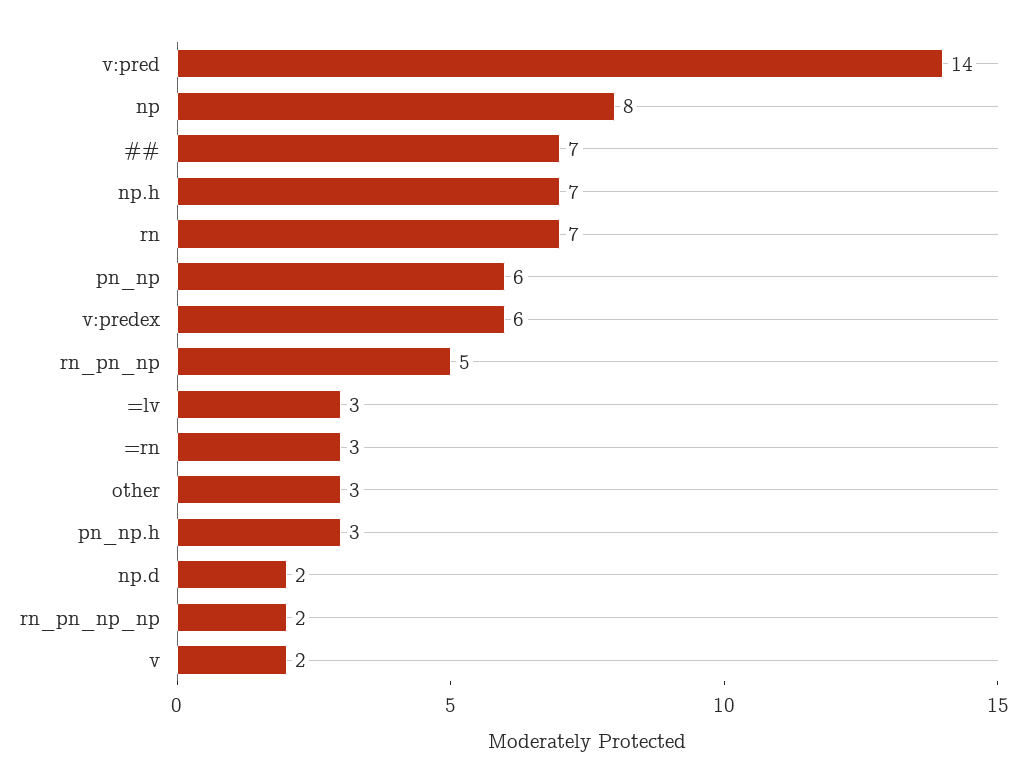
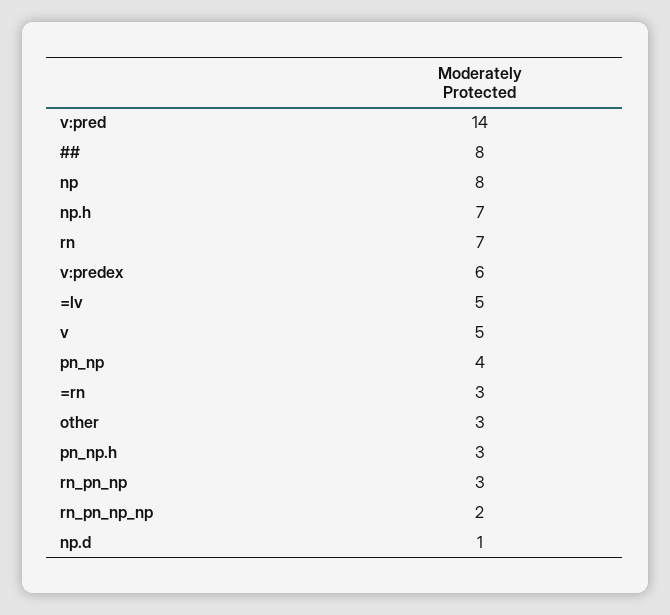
  {
    "v:pred": 14,
    "np": 8,
-   "##": 7,
+   "##": 8,
    "np.h": 7,
    "rn": 7,
-   "pn_np": 6,
+   "pn_np": 4,
    "v:predex": 6,
-   "rn_pn_np": 5,
+   "rn_pn_np": 3,
-   "=lv": 3,
+   "=lv": 5,
    "=rn": 3,
    "other": 3,
    "pn_np.h": 3,
-   "np.d": 2,
+   "np.d": 1,
    "rn_pn_np_np": 2,
-   "v": 2
+   "v": 5
  }

